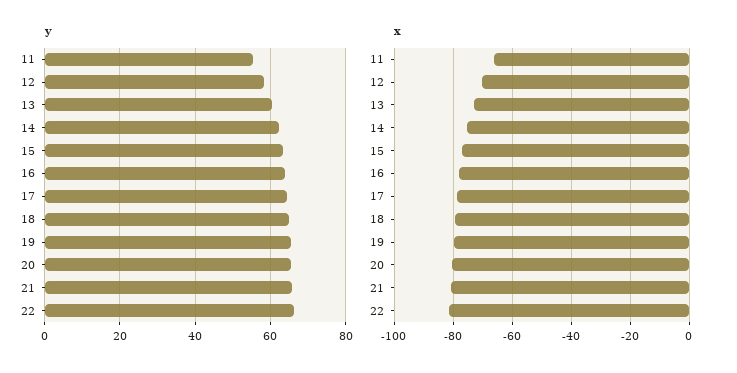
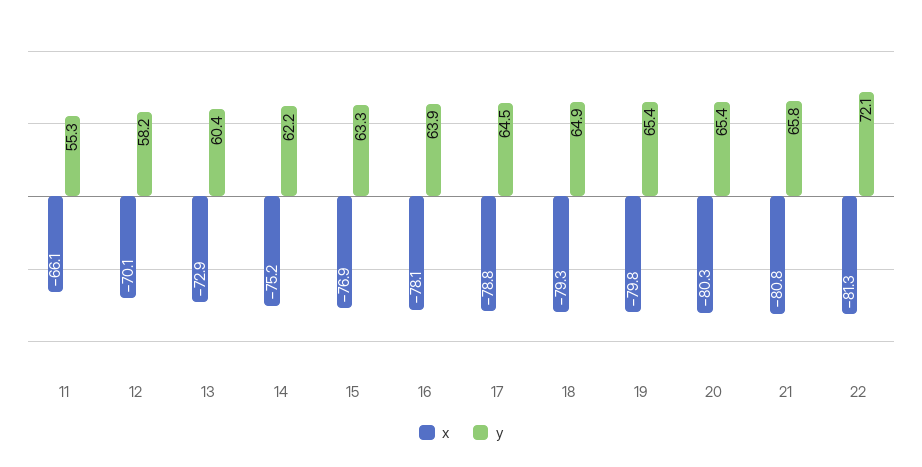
  {
    "y": {
      "11": 55.3,
      "12": 58.2,
      "13": 60.4,
      "14": 62.2,
      "15": 63.3,
      "16": 63.9,
      "17": 64.5,
      "18": 64.9,
      "19": 65.4,
      "20": 65.4,
      "21": 65.8,
-     "22": 66
+     "22": 72.1
    },
    "x": {
      "11": -66.1,
      "12": -70.1,
      "13": -72.9,
      "14": -75.2,
      "15": -76.9,
      "16": -78.1,
      "17": -78.8,
      "18": -79.3,
      "19": -79.8,
      "20": -80.3,
      "21": -80.8,
      "22": -81.3
    }
  }

